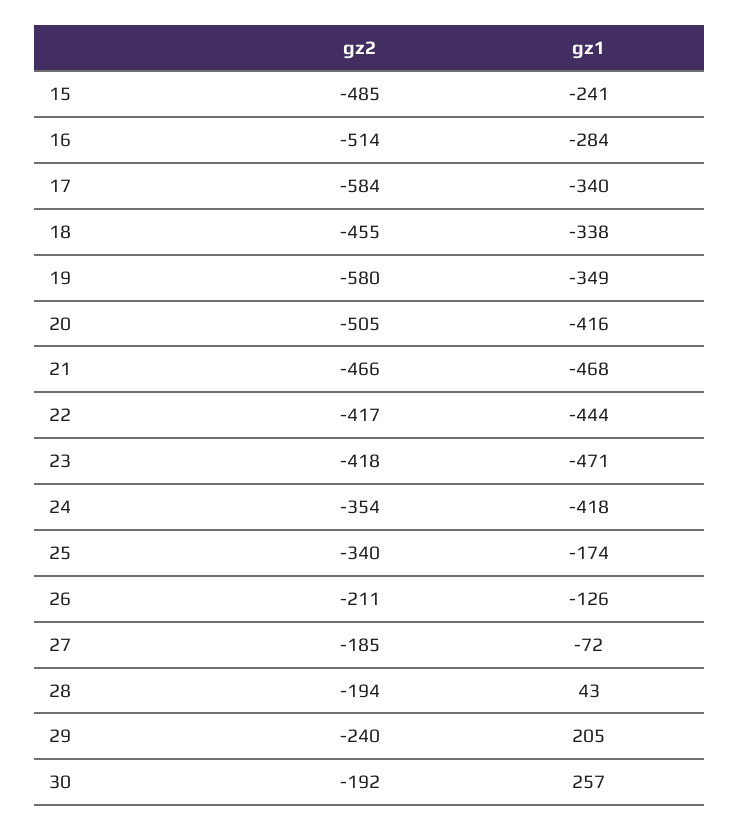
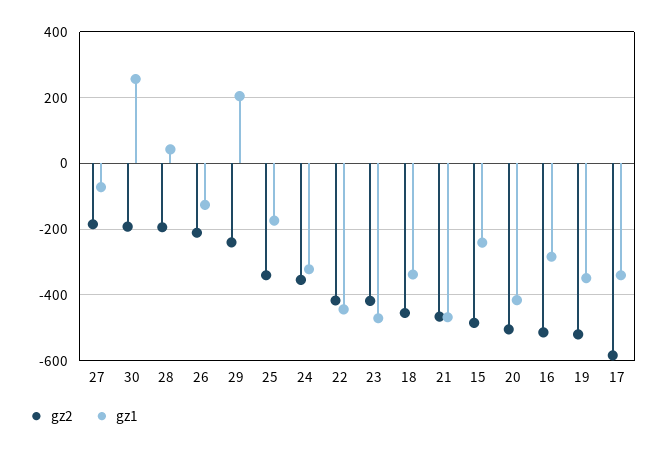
  {
    "gz2": {
      "15": -485,
      "16": -514,
      "17": -584,
      "18": -455,
-     "19": -580,
+     "19": -520,
      "20": -505,
      "21": -466,
      "22": -417,
      "23": -418,
      "24": -354,
      "25": -340,
      "26": -211,
      "27": -185,
      "28": -194,
      "29": -240,
      "30": -192
    },
    "gz1": {
      "15": -241,
      "16": -284,
      "17": -340,
      "18": -338,
      "19": -349,
      "20": -416,
      "21": -468,
      "22": -444,
      "23": -471,
-     "24": -418,
+     "24": -320,
      "25": -174,
      "26": -126,
      "27": -72,
      "28": 43,
      "29": 205,
      "30": 257
    }
  }

